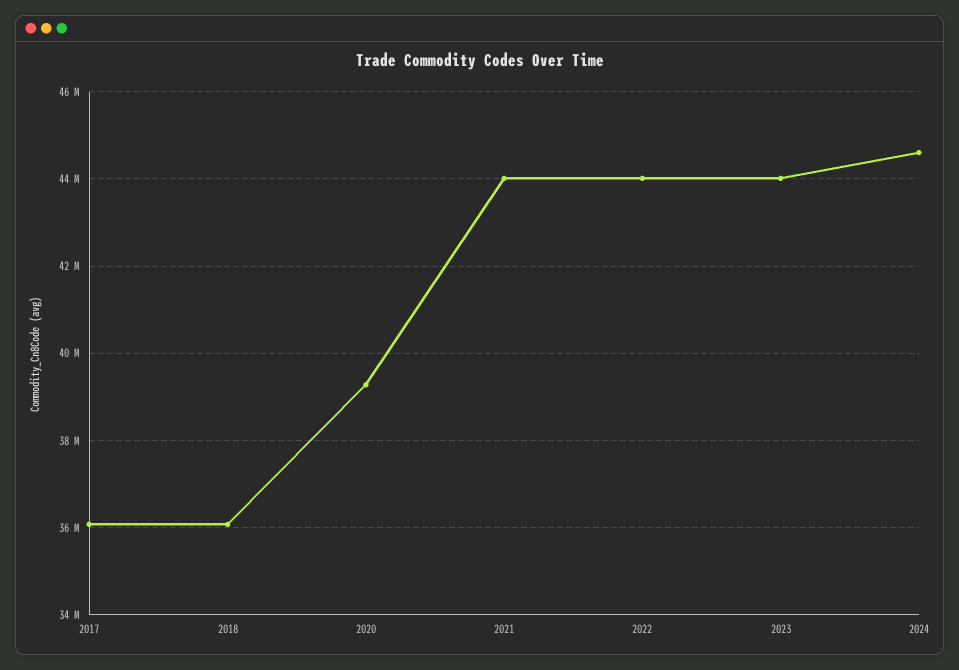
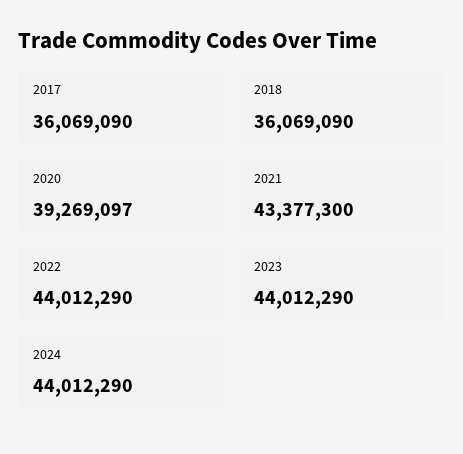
  {
    "2017": 36069090,
    "2018": 36069090,
    "2020": 39269097,
-   "2021": 44000000,
+   "2021": 43377300,
    "2022": 44012290,
    "2023": 44012290,
-   "2024": 44600000
+   "2024": 44012290
  }

